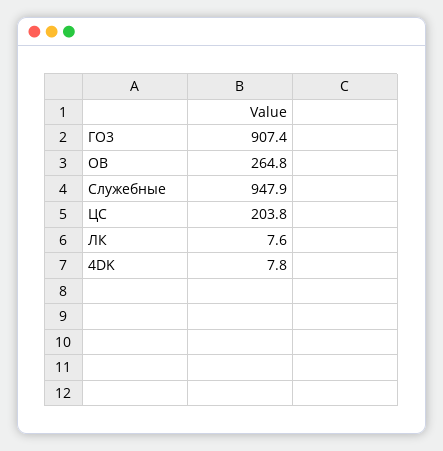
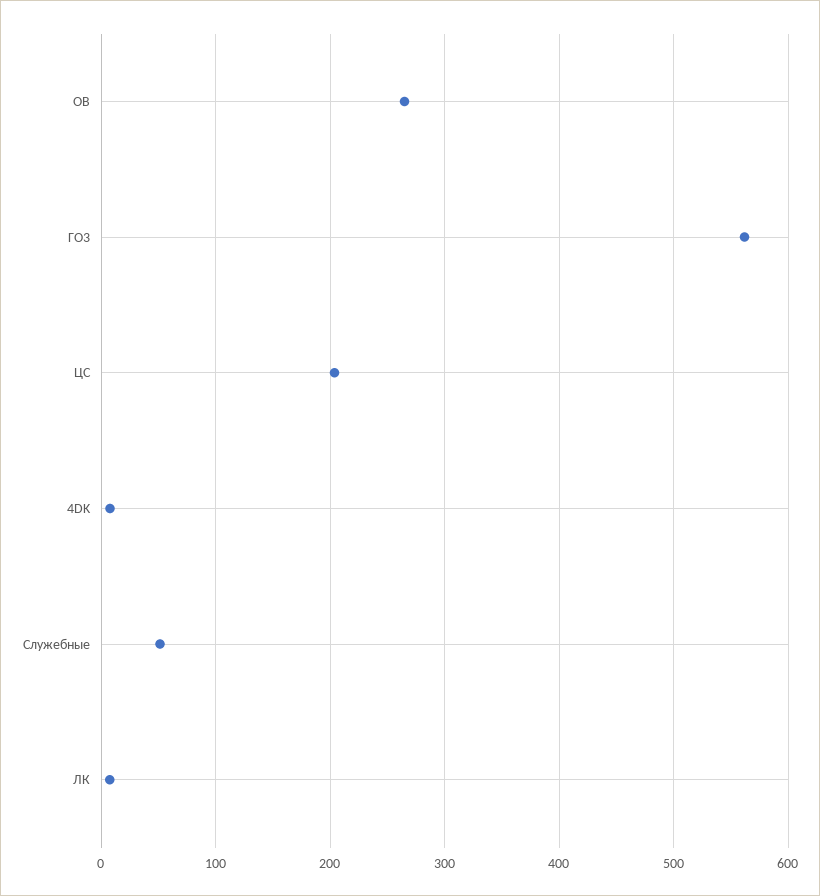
  {
-   "ГО3": 907.4,
+   "ГО3": 560,
    "ОВ": 264.8,
-   "Служебные": 947.9,
+   "Служебные": 50,
    "ЦС": 203.8,
    "ЛК": 7.6,
    "4DK": 7.8
  }

